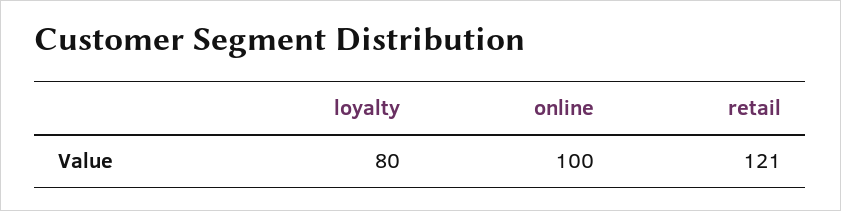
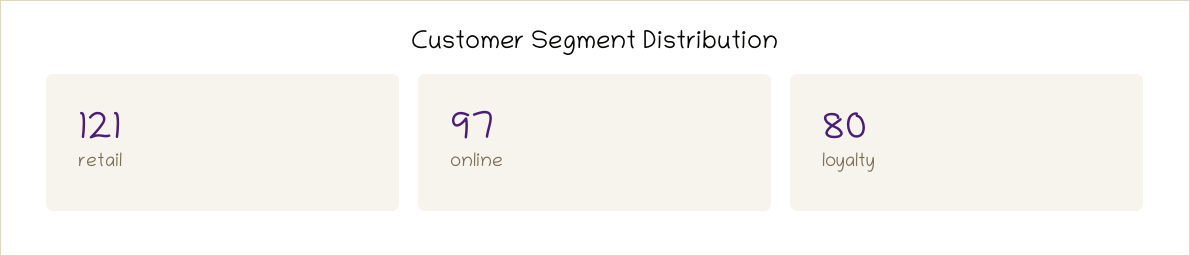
  {
    "loyalty": 80,
-   "online": 100,
+   "online": 97,
    "retail": 121
  }

